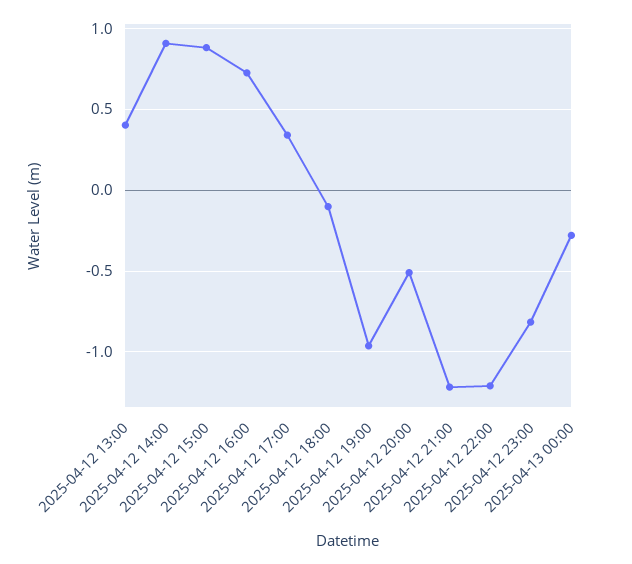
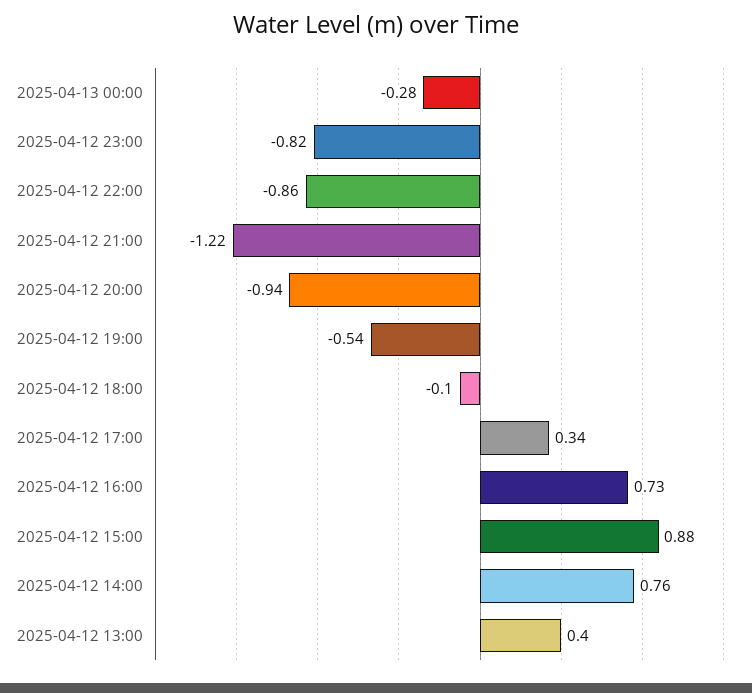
  {
    "2025-04-12 13:00": 0.4,
-   "2025-04-12 14:00": 0.9,
+   "2025-04-12 14:00": 0.76,
    "2025-04-12 15:00": 0.88,
    "2025-04-12 16:00": 0.73,
    "2025-04-12 17:00": 0.34,
    "2025-04-12 18:00": -0.1,
-   "2025-04-12 19:00": -0.95,
+   "2025-04-12 19:00": -0.54,
-   "2025-04-12 20:00": -0.5,
+   "2025-04-12 20:00": -0.94,
    "2025-04-12 21:00": -1.22,
-   "2025-04-12 22:00": -1.2,
+   "2025-04-12 22:00": -0.86,
    "2025-04-12 23:00": -0.82,
    "2025-04-13 00:00": -0.28
  }

